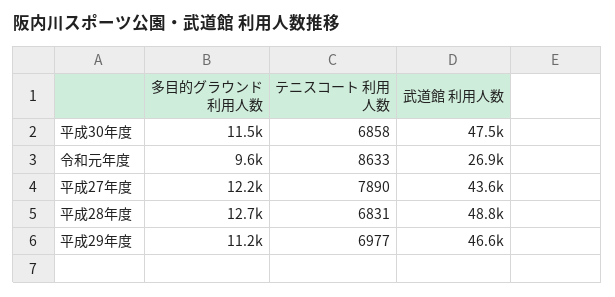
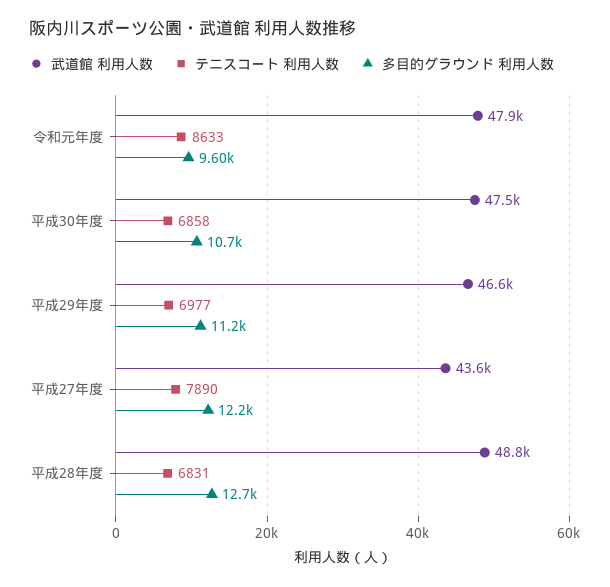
  {
    "多目的グラウンド 利用人数": {
-     "平成30年度": 11500,
+     "平成30年度": 10700,
      "令和元年度": 9600,
      "平成27年度": 12200,
      "平成28年度": 12700,
      "平成29年度": 11200
    },
    "テニスコート 利用人数": {
      "平成30年度": 6858,
      "令和元年度": 8633,
      "平成27年度": 7890,
      "平成28年度": 6831,
      "平成29年度": 6977
    },
    "武道館 利用人数": {
      "平成30年度": 47500,
-     "令和元年度": 26900,
+     "令和元年度": 47900,
      "平成27年度": 43600,
      "平成28年度": 48800,
      "平成29年度": 46600
    }
  }

